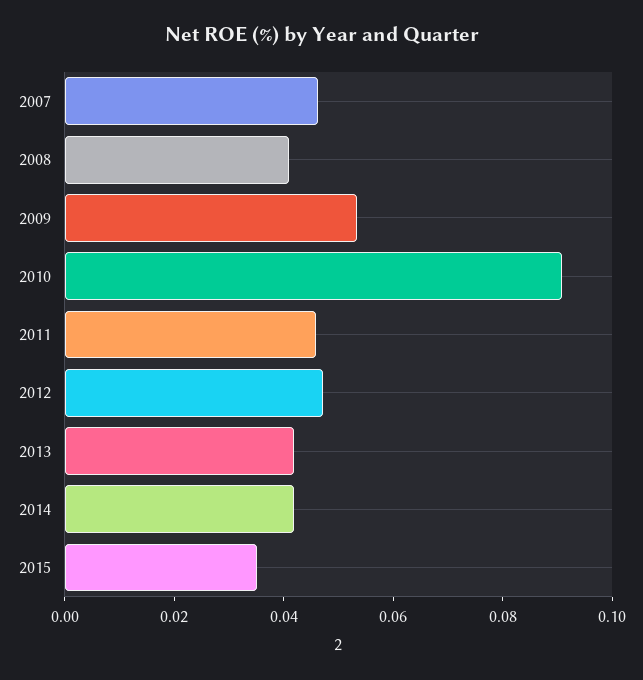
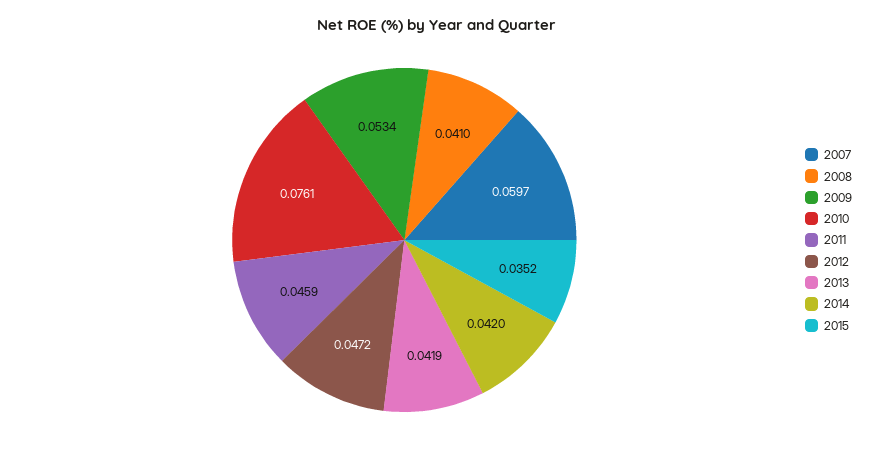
  {
-   "2007": 0.045,
+   "2007": 0.0597,
    "2008": 0.041,
    "2009": 0.0534,
-   "2010": 0.09,
+   "2010": 0.0761,
    "2011": 0.0459,
    "2012": 0.0472,
    "2013": 0.0419,
    "2014": 0.042,
    "2015": 0.0352
  }

